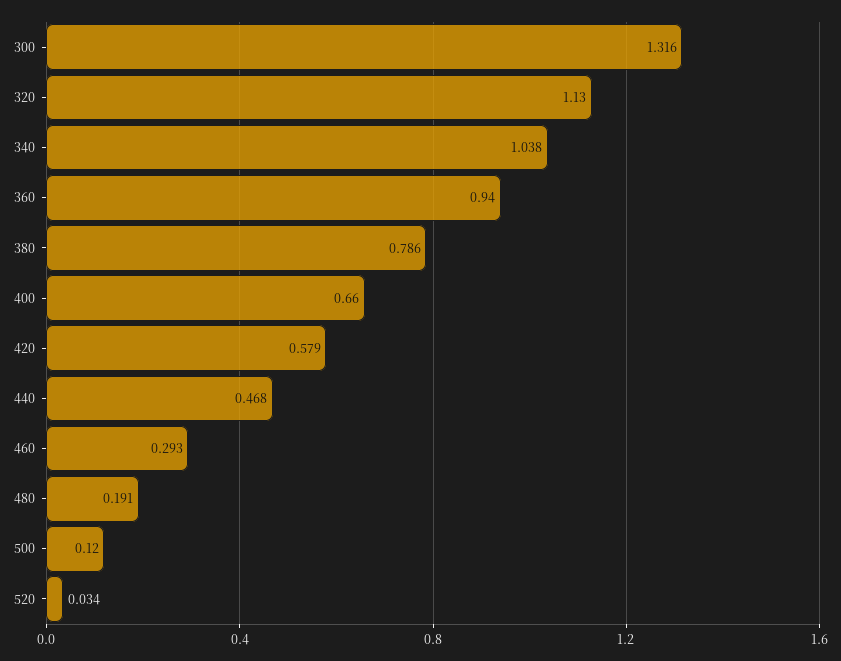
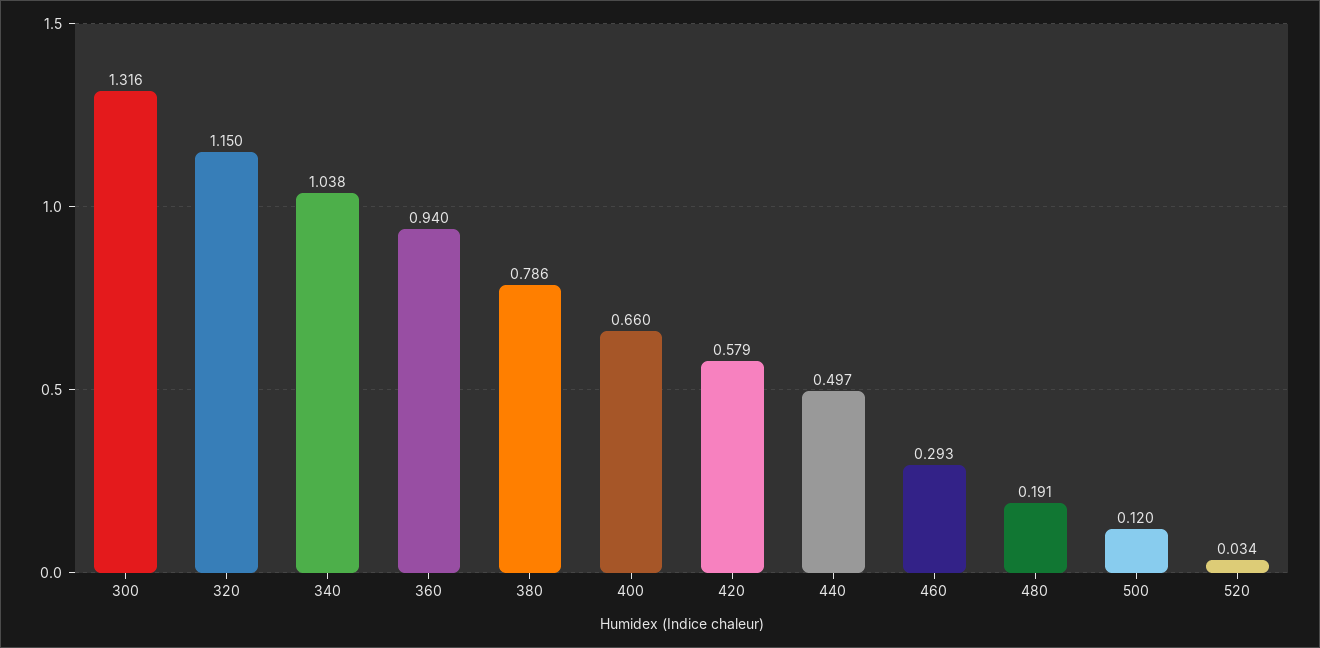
  {
    "300": 1.316,
-   "320": 1.13,
+   "320": 1.15,
    "340": 1.038,
    "360": 0.94,
    "380": 0.786,
    "400": 0.66,
    "420": 0.579,
-   "440": 0.468,
+   "440": 0.497,
    "460": 0.293,
    "480": 0.191,
    "500": 0.12,
    "520": 0.034
  }

